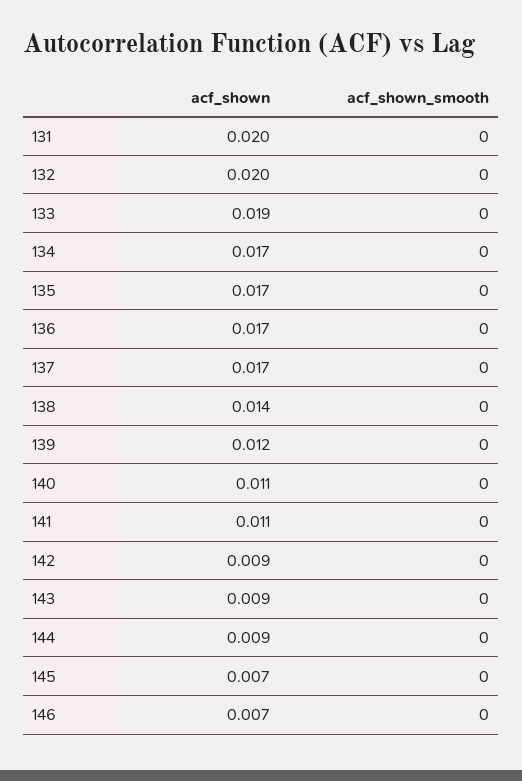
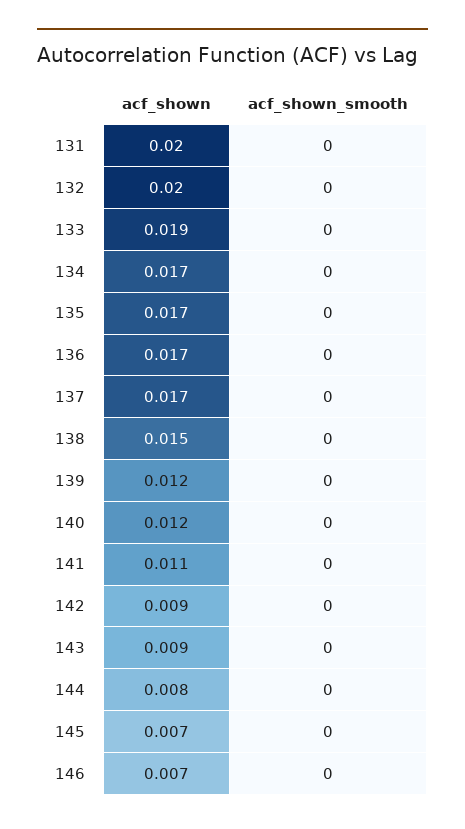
  {
    "acf_shown": {
      "131": 0.02,
      "132": 0.02,
      "133": 0.019,
      "134": 0.017,
      "135": 0.017,
      "136": 0.017,
      "137": 0.017,
-     "138": 0.014,
+     "138": 0.015,
      "139": 0.012,
-     "140": 0.011,
+     "140": 0.012,
      "141": 0.011,
      "142": 0.009,
      "143": 0.009,
-     "144": 0.009,
+     "144": 0.008,
      "145": 0.007,
      "146": 0.007
    },
    "acf_shown_smooth": {
      "131": 0,
      "132": 0,
      "133": 0,
      "134": 0,
      "135": 0,
      "136": 0,
      "137": 0,
      "138": 0,
      "139": 0,
      "140": 0,
      "141": 0,
      "142": 0,
      "143": 0,
      "144": 0,
      "145": 0,
      "146": 0
    }
  }

